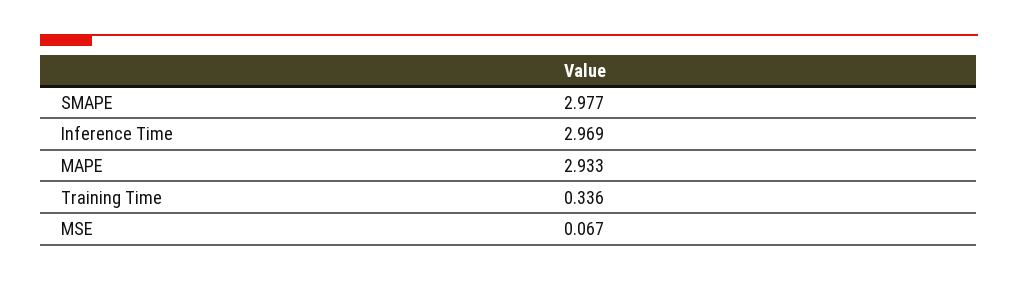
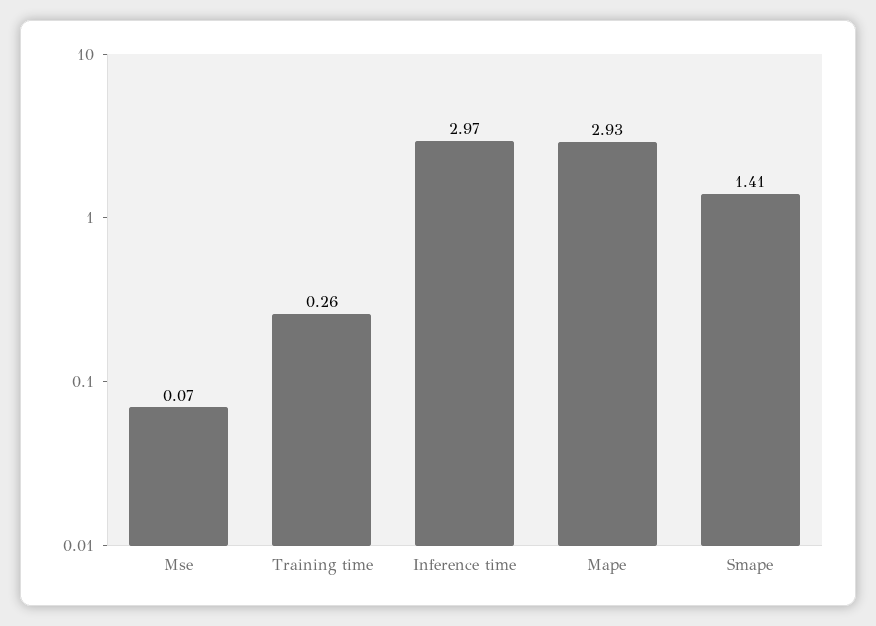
  {
-   "SMAPE": 2.977,
+   "SMAPE": 1.41,
    "Inference Time": 2.969,
    "MAPE": 2.933,
-   "Training Time": 0.336,
+   "Training Time": 0.26,
    "MSE": 0.067
  }

